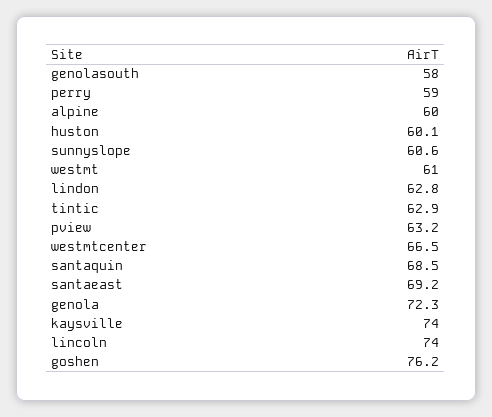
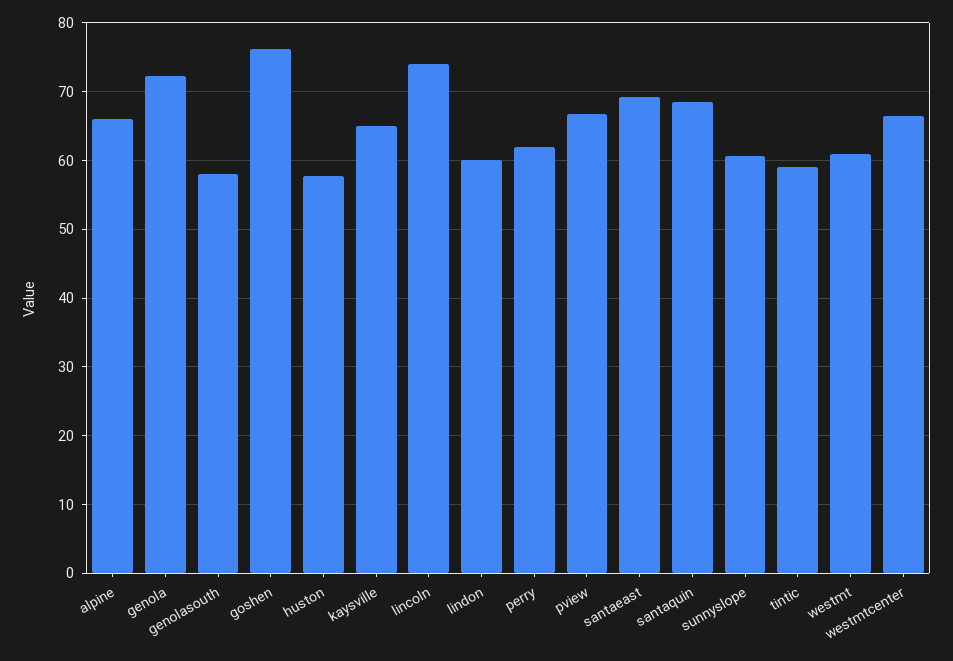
  {
    "genolasouth": 58,
-   "perry": 59,
+   "perry": 62,
-   "alpine": 60,
+   "alpine": 66,
-   "huston": 60.1,
+   "huston": 58,
    "sunnyslope": 60.6,
    "westmt": 61,
-   "lindon": 62.8,
+   "lindon": 60,
-   "tintic": 62.9,
+   "tintic": 59,
-   "pview": 63.2,
+   "pview": 67,
    "westmtcenter": 66.5,
    "santaquin": 68.5,
    "santaeast": 69.2,
    "genola": 72.3,
-   "kaysville": 74,
+   "kaysville": 65,
    "lincoln": 74,
    "goshen": 76.2
  }

